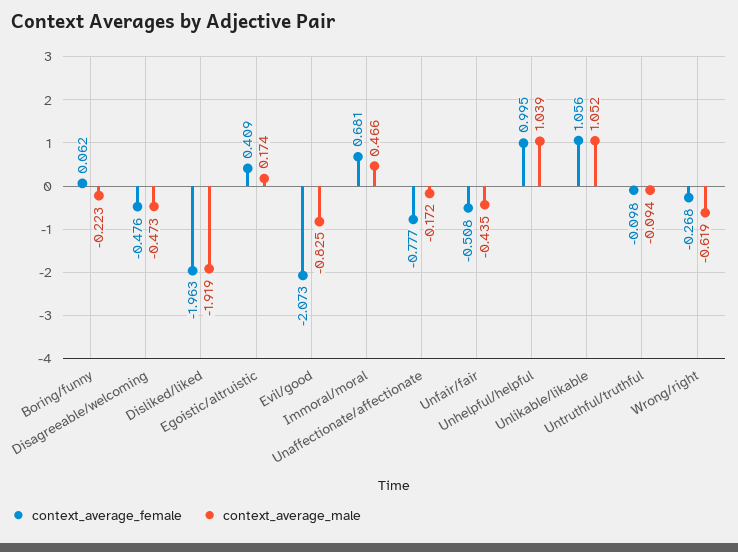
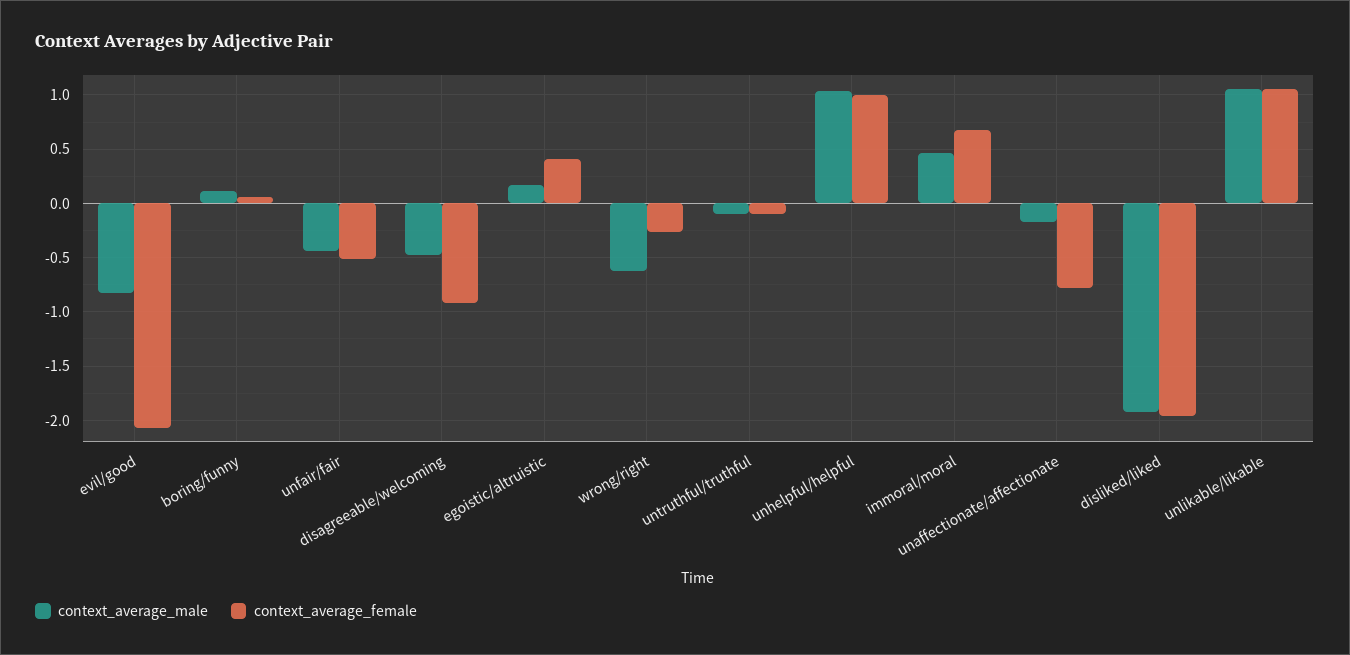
  {
    "context_average_female": {
      "Boring/funny": 0.062,
-     "Disagreeable/welcoming": -0.476,
+     "Disagreeable/welcoming": -0.9,
      "Disliked/liked": -1.963,
      "Egoistic/altruistic": 0.409,
      "Evil/good": -2.073,
      "Immoral/moral": 0.681,
      "Unaffectionate/affectionate": -0.777,
      "Unfair/fair": -0.508,
      "Unhelpful/helpful": 0.995,
      "Unlikable/likable": 1.056,
      "Untruthful/truthful": -0.098,
      "Wrong/right": -0.268
    },
    "context_average_male": {
-     "Boring/funny": -0.223,
+     "Boring/funny": 0.1,
      "Disagreeable/welcoming": -0.473,
      "Disliked/liked": -1.919,
      "Egoistic/altruistic": 0.174,
      "Evil/good": -0.825,
      "Immoral/moral": 0.466,
      "Unaffectionate/affectionate": -0.172,
      "Unfair/fair": -0.435,
      "Unhelpful/helpful": 1.039,
      "Unlikable/likable": 1.052,
      "Untruthful/truthful": -0.094,
      "Wrong/right": -0.619
    }
  }

